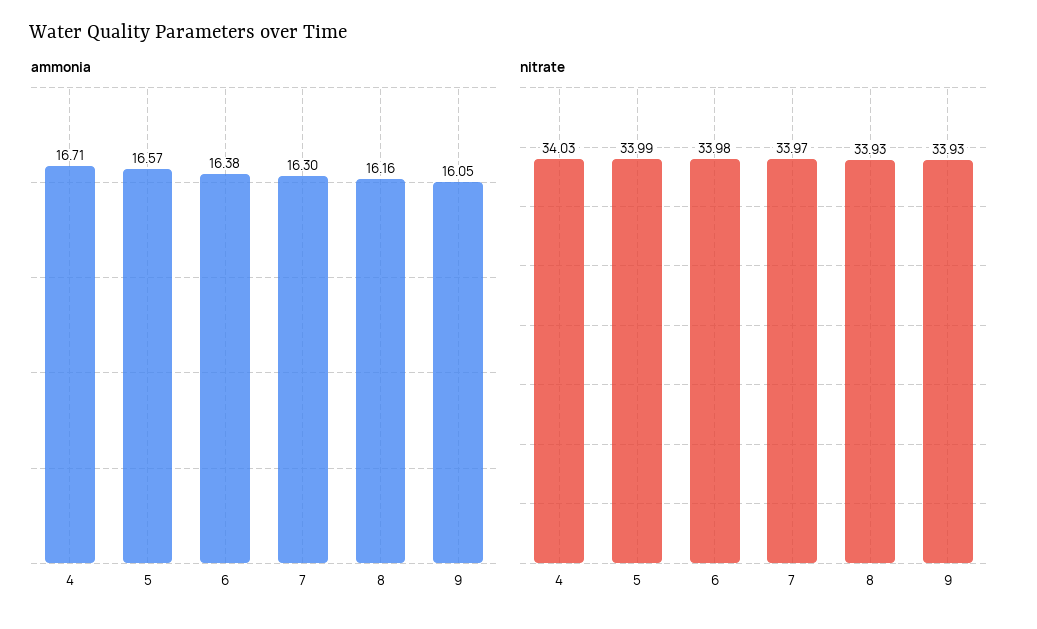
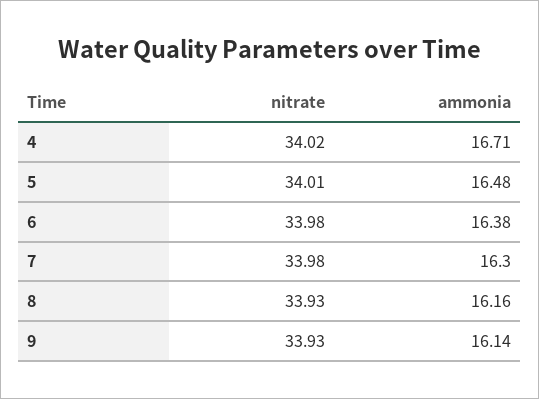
  {
    "ammonia": {
      "4": 16.71,
-     "5": 16.57,
+     "5": 16.48,
      "6": 16.38,
      "7": 16.3,
      "8": 16.16,
-     "9": 16.05
+     "9": 16.14
    },
    "nitrate": {
-     "4": 34.03,
+     "4": 34.02,
-     "5": 33.99,
+     "5": 34.01,
      "6": 33.98,
-     "7": 33.97,
+     "7": 33.98,
      "8": 33.93,
      "9": 33.93
    }
  }

